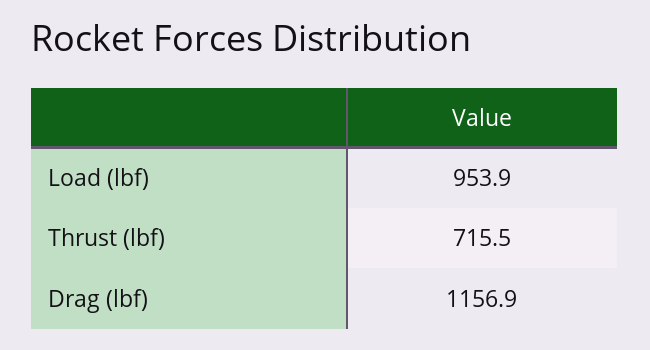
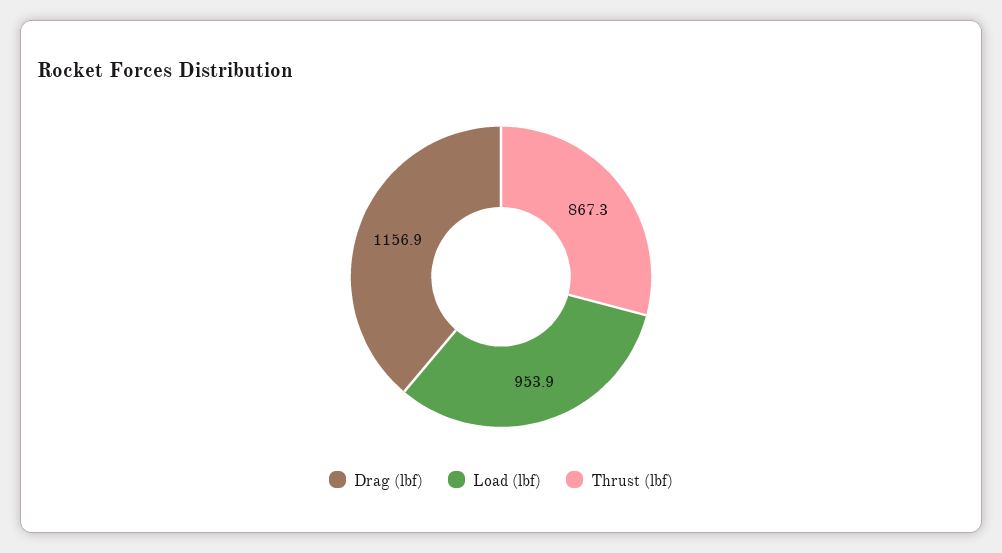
  {
    "Load (lbf)": 953.9,
-   "Thrust (lbf)": 715.5,
+   "Thrust (lbf)": 867.3,
    "Drag (lbf)": 1156.9
  }

